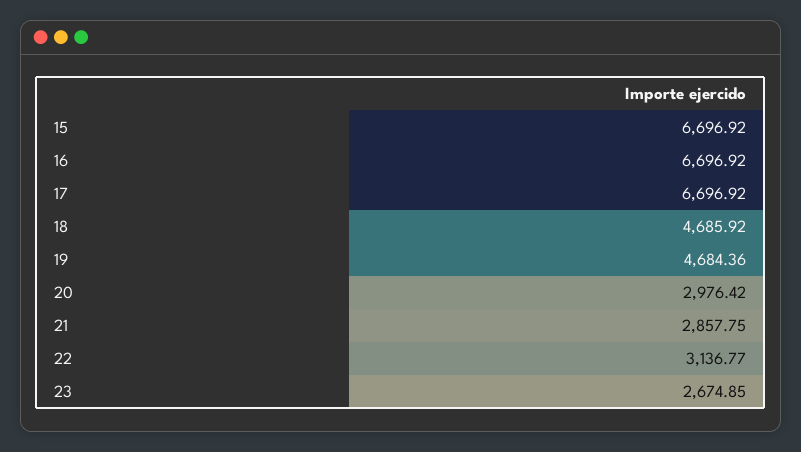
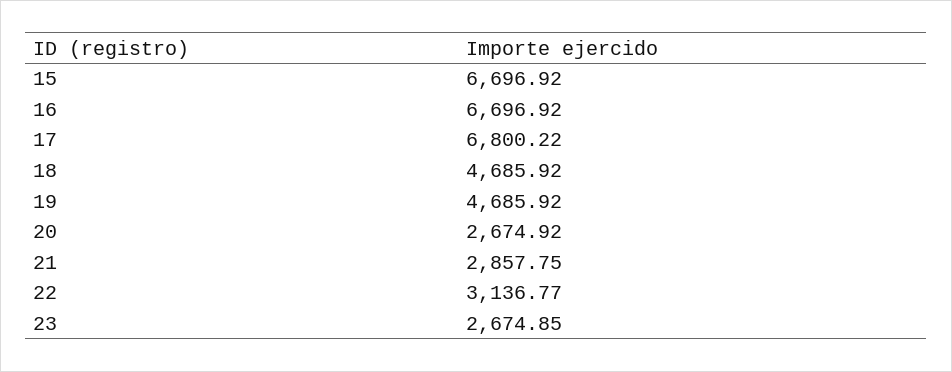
  {
    "15": 6696.92,
    "16": 6696.92,
-   "17": 6696.92,
+   "17": 6800.22,
    "18": 4685.92,
-   "19": 4684.36,
+   "19": 4685.92,
-   "20": 2976.42,
+   "20": 2674.92,
    "21": 2857.75,
    "22": 3136.77,
    "23": 2674.85
  }

